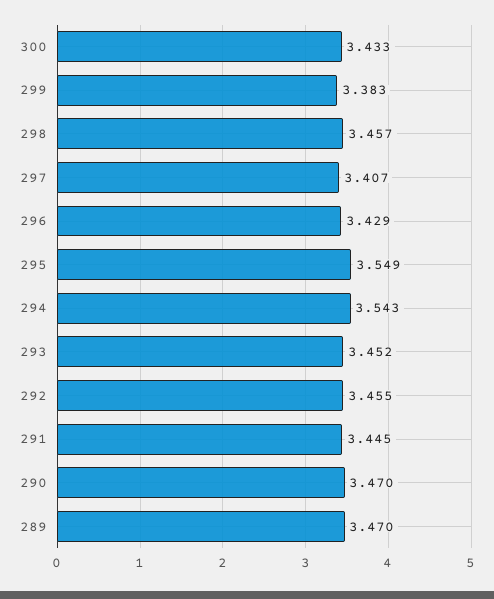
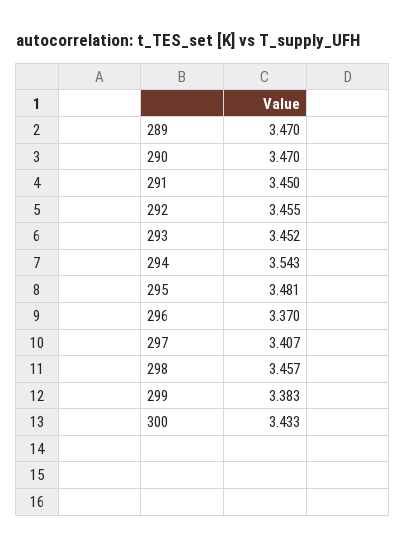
  {
    "300": 3.433,
    "299": 3.383,
    "298": 3.457,
    "297": 3.407,
-   "296": 3.429,
+   "296": 3.37,
-   "295": 3.549,
+   "295": 3.481,
    "294": 3.543,
    "293": 3.452,
    "292": 3.455,
-   "291": 3.445,
+   "291": 3.45,
    "290": 3.47,
    "289": 3.47
  }

